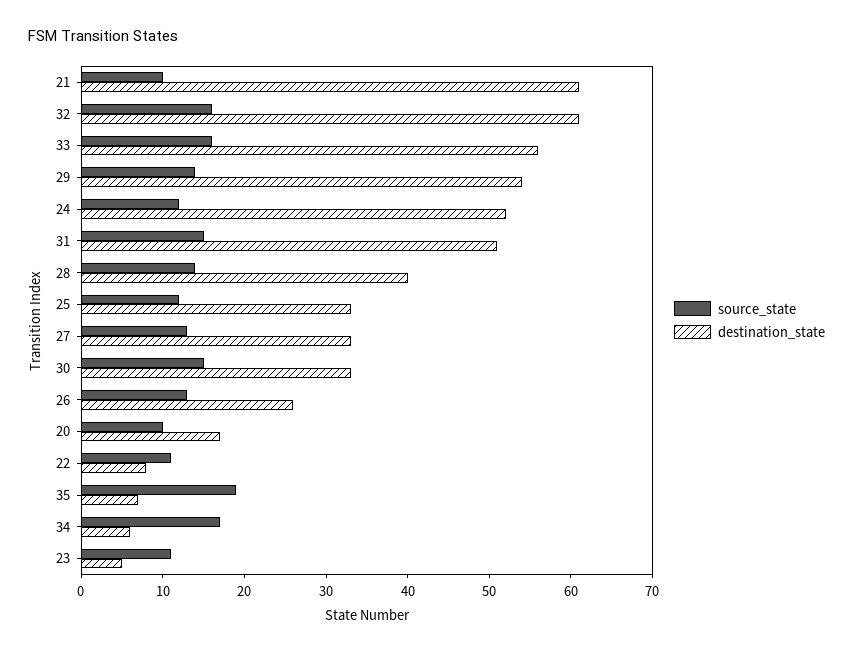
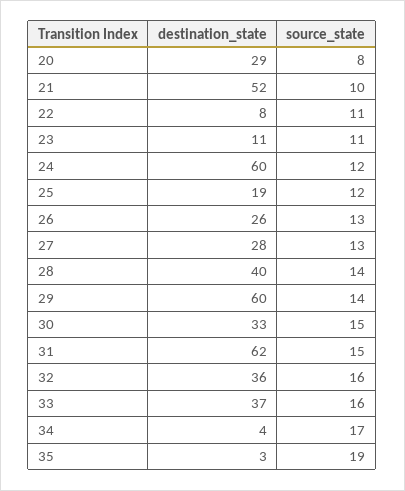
  {
    "source_state": {
      "21": 10,
      "32": 16,
      "33": 16,
      "29": 14,
      "24": 12,
      "31": 15,
      "28": 14,
      "25": 12,
      "27": 13,
      "30": 15,
      "26": 13,
-     "20": 10,
+     "20": 8,
      "22": 11,
      "35": 19,
      "34": 17,
      "23": 11
    },
    "destination_state": {
-     "21": 61,
+     "21": 52,
-     "32": 61,
+     "32": 36,
-     "33": 56,
+     "33": 37,
-     "29": 54,
+     "29": 60,
-     "24": 52,
+     "24": 60,
-     "31": 51,
+     "31": 62,
      "28": 40,
-     "25": 33,
+     "25": 19,
-     "27": 33,
+     "27": 28,
      "30": 33,
      "26": 26,
-     "20": 17,
+     "20": 29,
      "22": 8,
-     "35": 7,
+     "35": 3,
-     "34": 6,
+     "34": 4,
-     "23": 5
+     "23": 11
    }
  }

